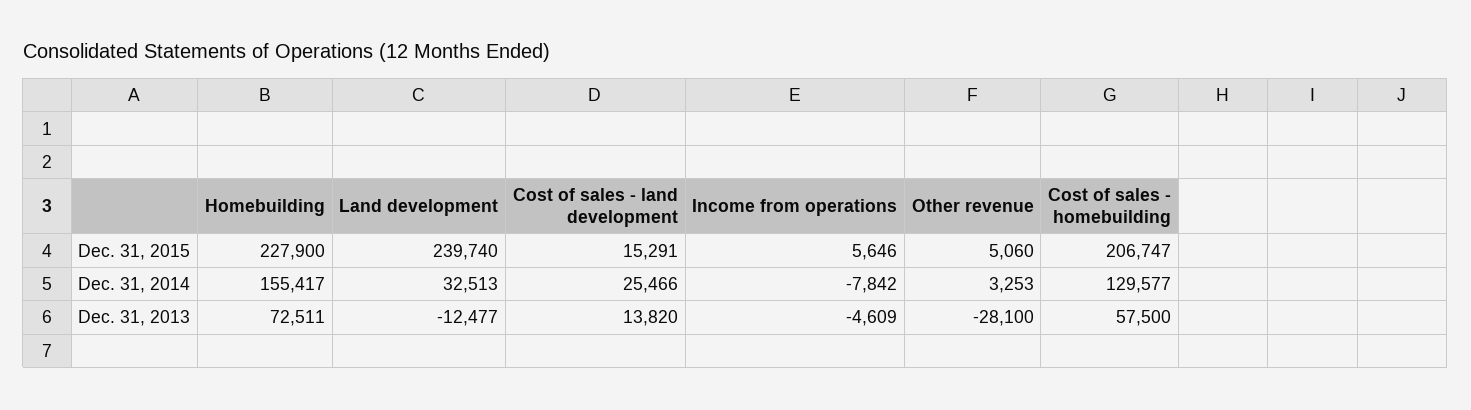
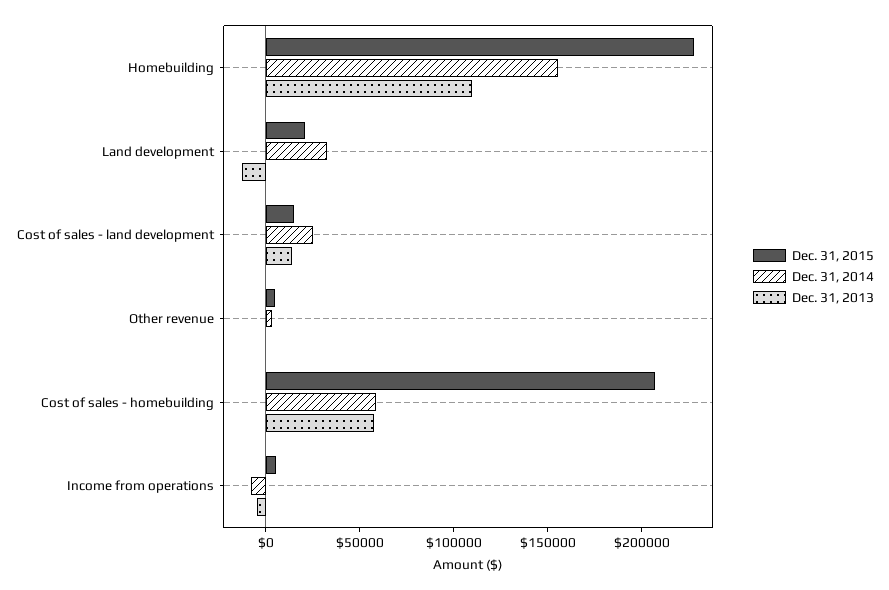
  {
    "Dec. 31, 2015": {
      "Homebuilding": 227900,
-     "Land development": 239740,
+     "Land development": 20000,
      "Cost of sales - land development": 15291,
      "Income from operations": 5646,
      "Other revenue": 5060,
      "Cost of sales - homebuilding": 206747
    },
    "Dec. 31, 2014": {
      "Homebuilding": 155417,
      "Land development": 32513,
      "Cost of sales - land development": 25466,
      "Income from operations": -7842,
      "Other revenue": 3253,
-     "Cost of sales - homebuilding": 129577
+     "Cost of sales - homebuilding": 60000
    },
    "Dec. 31, 2013": {
-     "Homebuilding": 72511,
+     "Homebuilding": 110000,
      "Land development": -12477,
      "Cost of sales - land development": 13820,
      "Income from operations": -4609,
-     "Other revenue": -28100,
+     "Other revenue": 0,
      "Cost of sales - homebuilding": 57500
    }
  }

